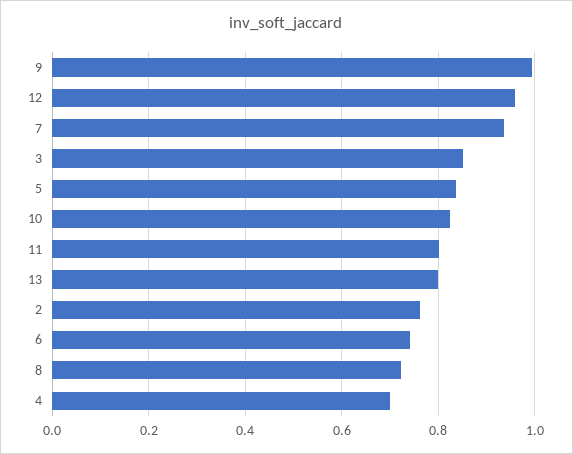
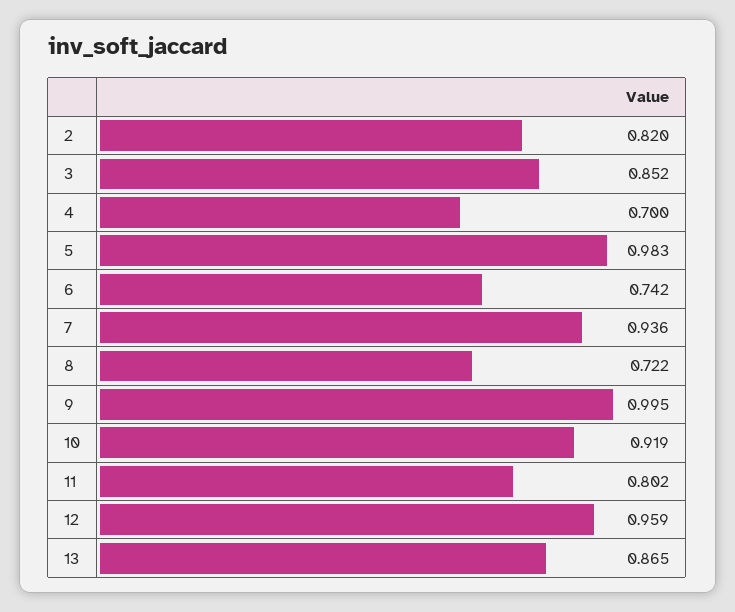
  {
    "9": 0.995,
    "12": 0.959,
    "7": 0.936,
    "3": 0.852,
-   "5": 0.84,
+   "5": 0.983,
-   "10": 0.82,
+   "10": 0.919,
    "11": 0.802,
-   "13": 0.8,
+   "13": 0.865,
-   "2": 0.76,
+   "2": 0.82,
    "6": 0.742,
    "8": 0.722,
    "4": 0.7
  }

